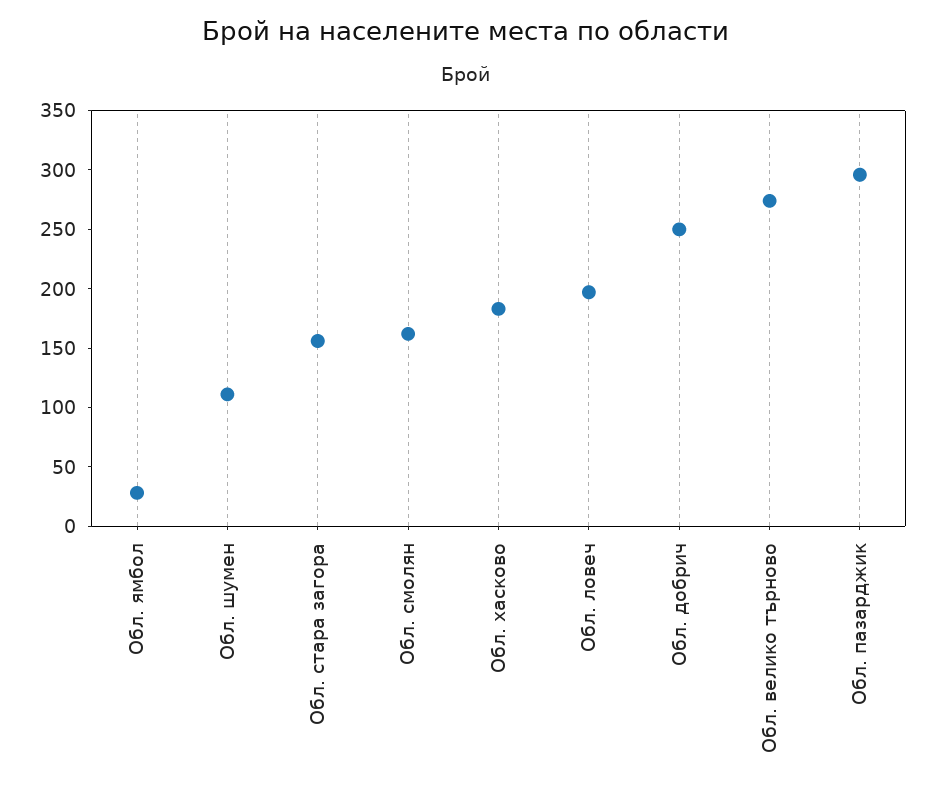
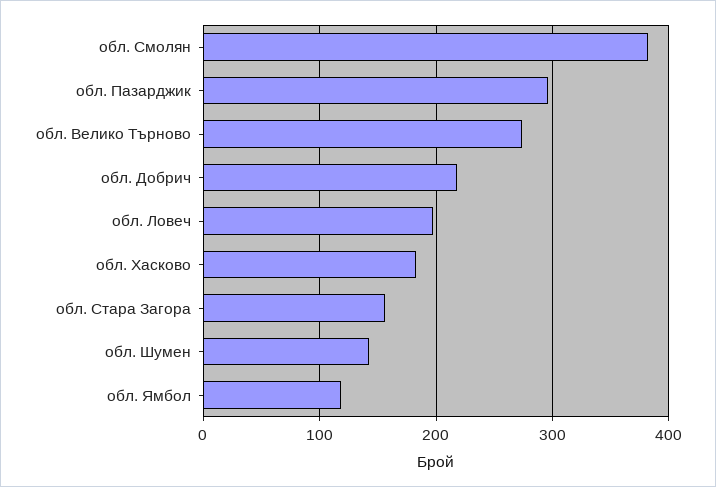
  {
-   "Обл. ямбол": 30,
+   "Обл. ямбол": 120,
-   "Обл. шумен": 110,
+   "Обл. шумен": 140,
    "Обл. стара загора": 160,
-   "Обл. смолян": 160,
+   "Обл. смолян": 380,
    "Обл. хасково": 180,
    "Обл. ловеч": 200,
-   "Обл. добрич": 250,
+   "Обл. добрич": 220,
    "Обл. велико търново": 270,
    "Обл. пазарджик": 300
  }

